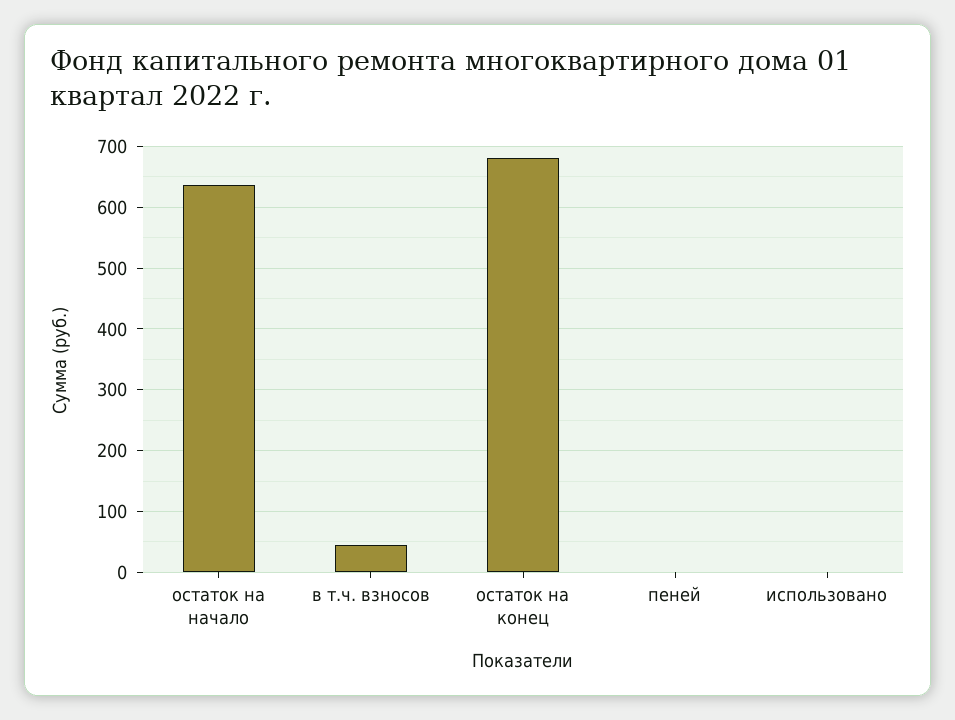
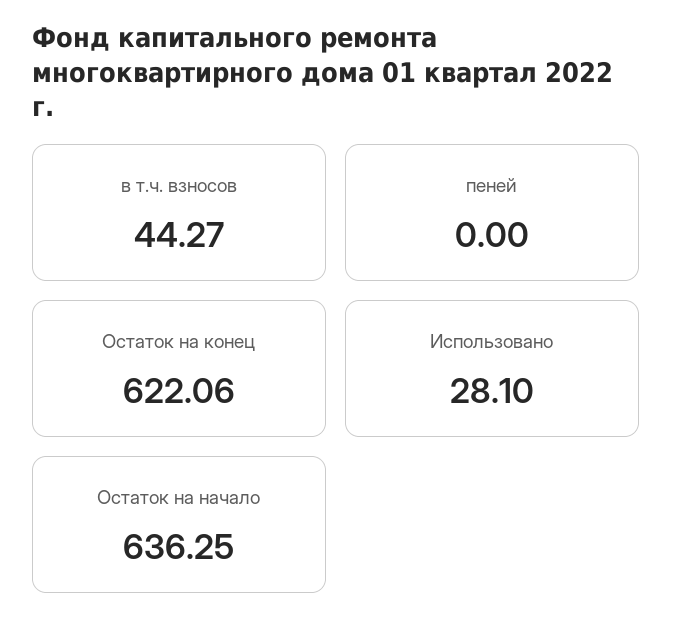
  {
    "остаток на начало": 636.25,
    "в т.ч. взносов": 44.27,
-   "остаток на конец": 680,
+   "остаток на конец": 622.06,
    "пеней": 0,
-   "использовано": 0
+   "использовано": 28.1
  }

